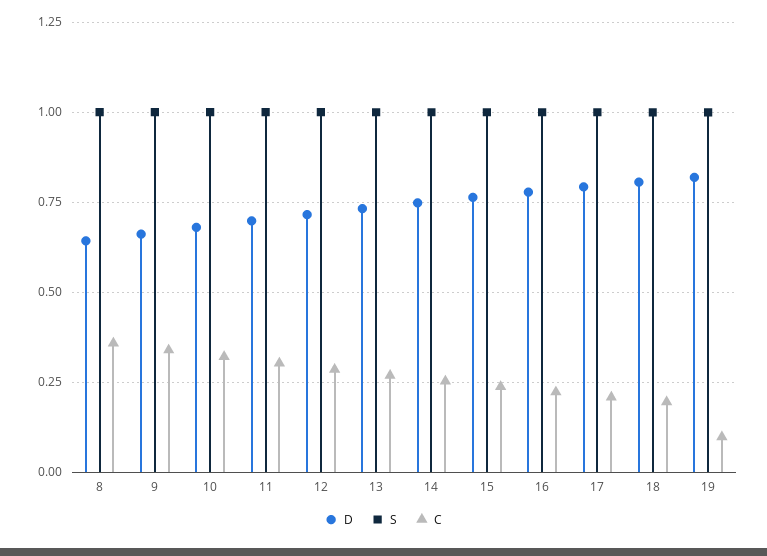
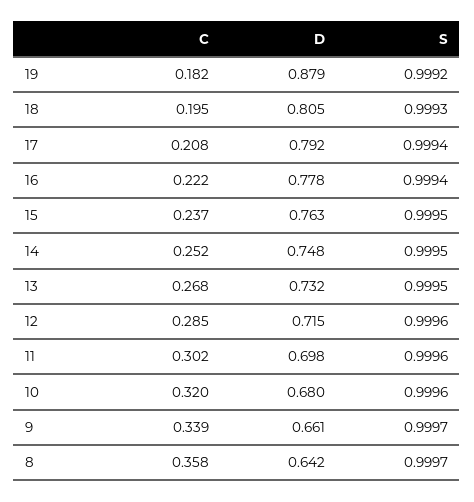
  {
    "D": {
      "8": 0.642,
      "9": 0.661,
      "10": 0.68,
      "11": 0.698,
      "12": 0.715,
      "13": 0.732,
      "14": 0.748,
      "15": 0.763,
      "16": 0.778,
      "17": 0.792,
      "18": 0.805,
-     "19": 0.825
+     "19": 0.879
    },
    "S": {
      "8": 0.9997,
      "9": 0.9997,
      "10": 0.9996,
      "11": 0.9996,
      "12": 0.9996,
      "13": 0.9995,
      "14": 0.9995,
      "15": 0.9995,
      "16": 0.9994,
      "17": 0.9994,
      "18": 0.9993,
      "19": 0.9992
    },
    "C": {
      "8": 0.358,
      "9": 0.339,
      "10": 0.32,
      "11": 0.302,
      "12": 0.285,
      "13": 0.268,
      "14": 0.252,
      "15": 0.237,
      "16": 0.222,
      "17": 0.208,
      "18": 0.195,
-     "19": 0.1
+     "19": 0.182
    }
  }

